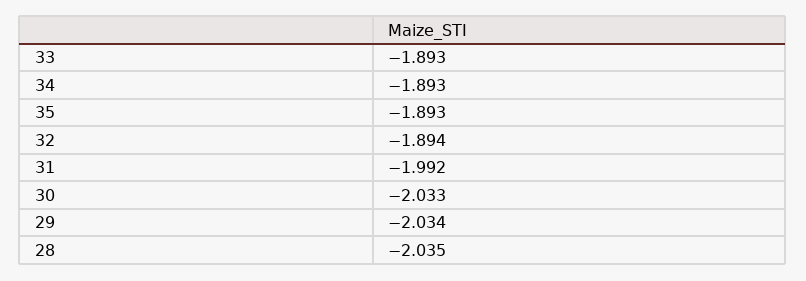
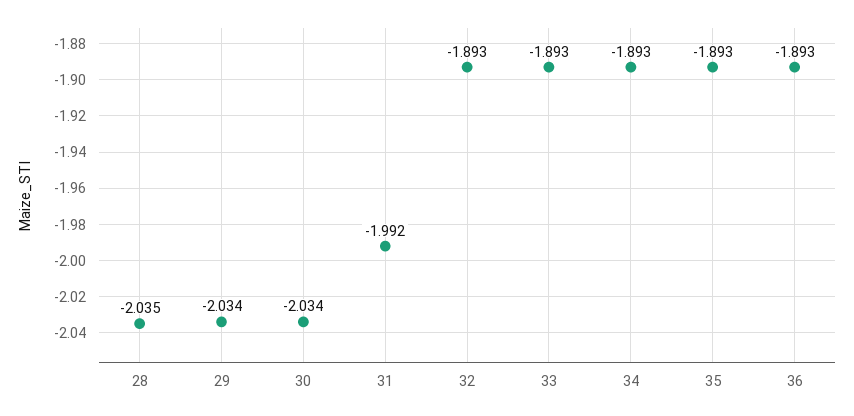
  {
    "33": -1.893,
    "34": -1.893,
    "35": -1.893,
-   "32": -1.894,
+   "32": -1.893,
    "31": -1.992,
-   "30": -2.033,
+   "30": -2.034,
    "29": -2.034,
-   "28": -2.035
+   "28": -2.035,
+   "36": -1.893
  }

